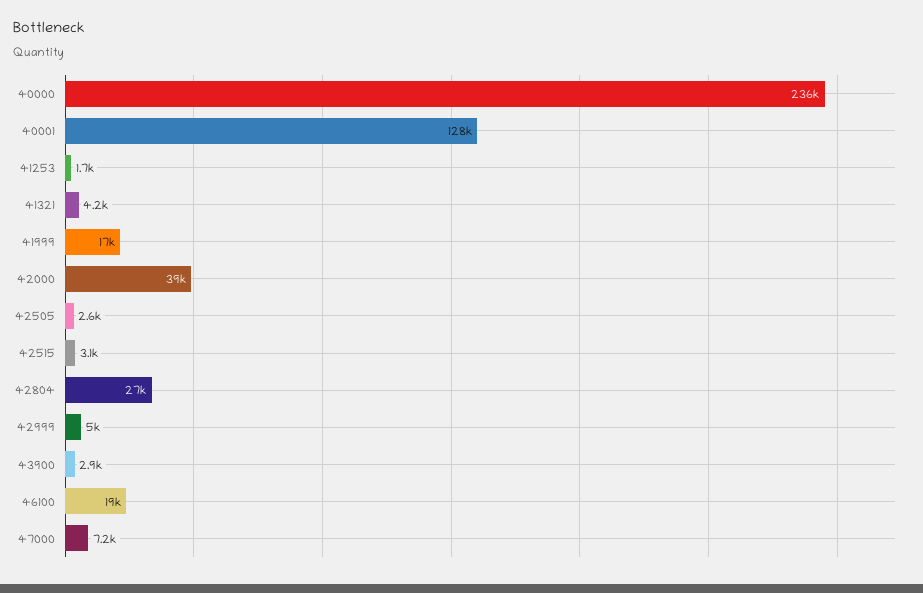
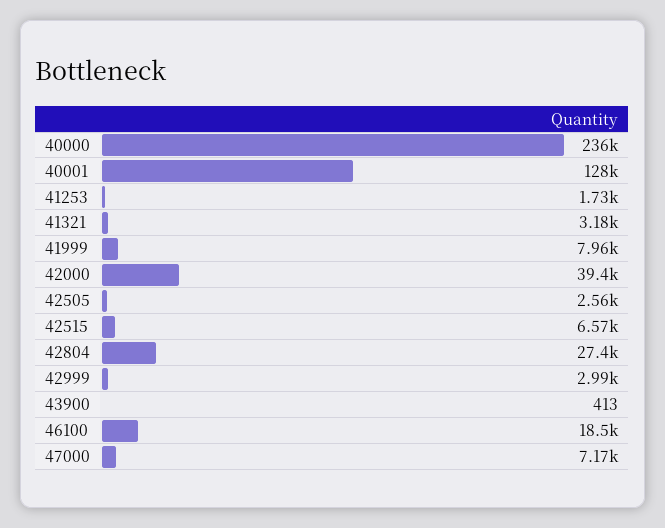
  {
    "40000": 236000,
    "40001": 128000,
    "41253": 1730,
-   "41321": 4200,
+   "41321": 3180,
-   "41999": 17000,
+   "41999": 7960,
    "42000": 39400,
    "42505": 2560,
-   "42515": 3100,
+   "42515": 6570,
    "42804": 27400,
-   "42999": 5000,
+   "42999": 2990,
-   "43900": 2900,
+   "43900": 413,
    "46100": 18500,
    "47000": 7170
  }

